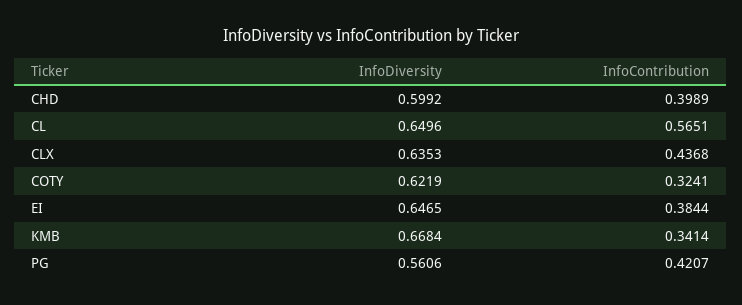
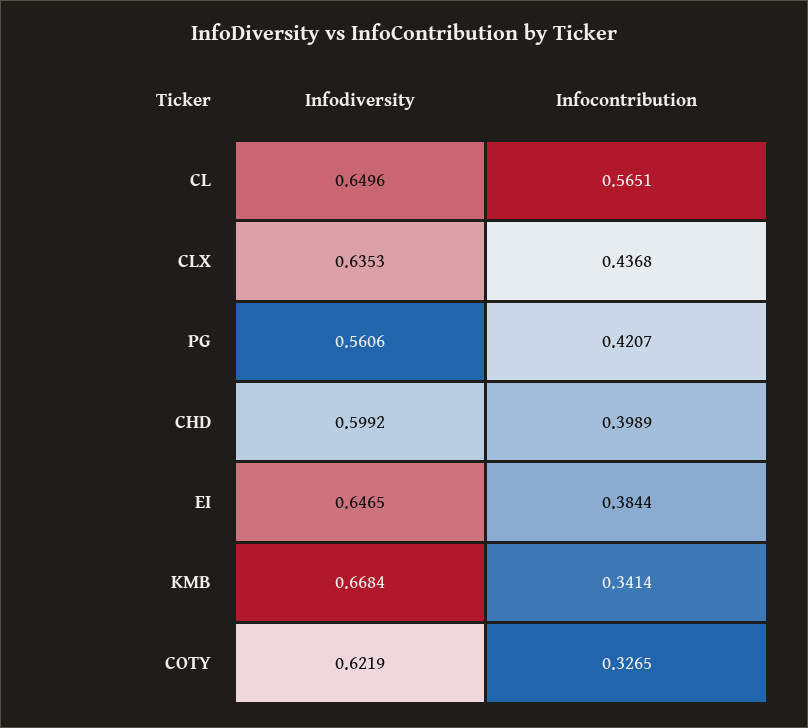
  {
    "InfoDiversity": {
      "CHD": 0.5992,
      "CL": 0.6496,
      "CLX": 0.6353,
      "COTY": 0.6219,
      "EI": 0.6465,
      "KMB": 0.6684,
      "PG": 0.5606
    },
    "InfoContribution": {
      "CHD": 0.3989,
      "CL": 0.5651,
      "CLX": 0.4368,
-     "COTY": 0.3241,
+     "COTY": 0.3265,
      "EI": 0.3844,
      "KMB": 0.3414,
      "PG": 0.4207
    }
  }

